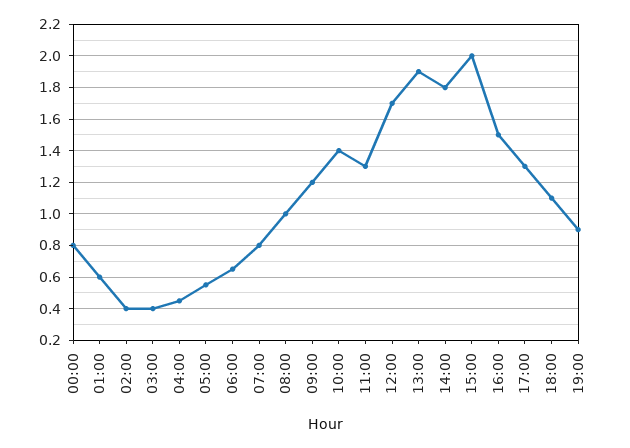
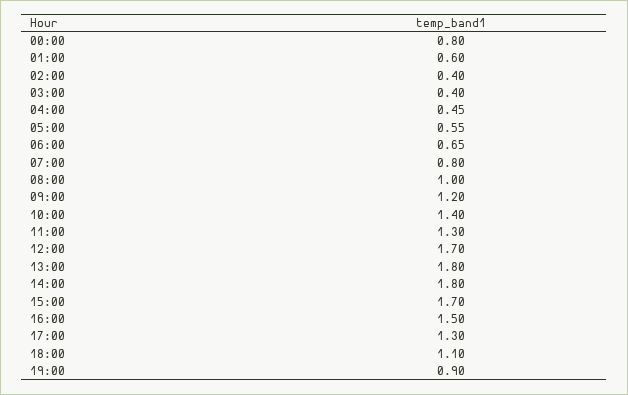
  {
    "00:00": 0.8,
    "01:00": 0.6,
    "02:00": 0.4,
    "03:00": 0.4,
    "04:00": 0.45,
    "05:00": 0.55,
    "06:00": 0.65,
    "07:00": 0.8,
    "08:00": 1,
    "09:00": 1.2,
    "10:00": 1.4,
    "11:00": 1.3,
    "12:00": 1.7,
-   "13:00": 1.9,
+   "13:00": 1.8,
    "14:00": 1.8,
-   "15:00": 2,
+   "15:00": 1.7,
    "16:00": 1.5,
    "17:00": 1.3,
    "18:00": 1.1,
    "19:00": 0.9
  }

